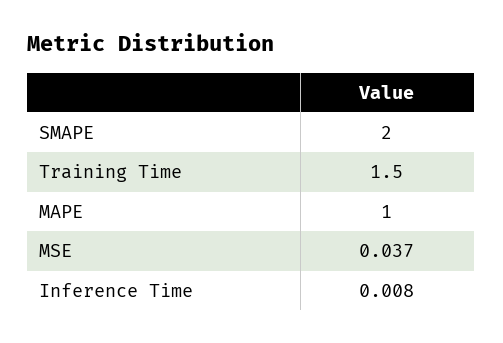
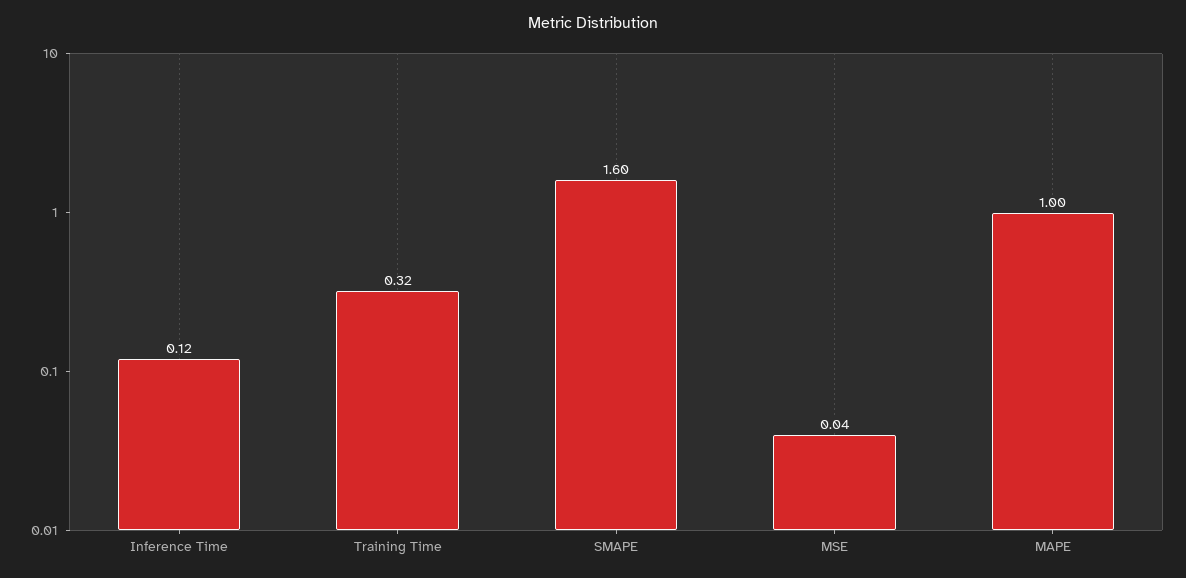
  {
-   "SMAPE": 2,
+   "SMAPE": 1.6,
-   "Training Time": 1.5,
+   "Training Time": 0.32,
    "MAPE": 1,
    "MSE": 0.037,
-   "Inference Time": 0.008
+   "Inference Time": 0.12
  }

